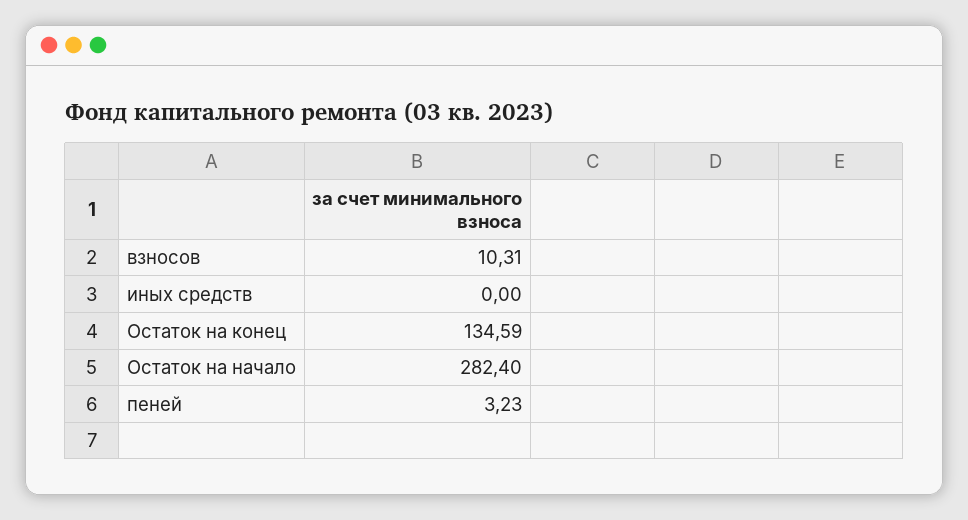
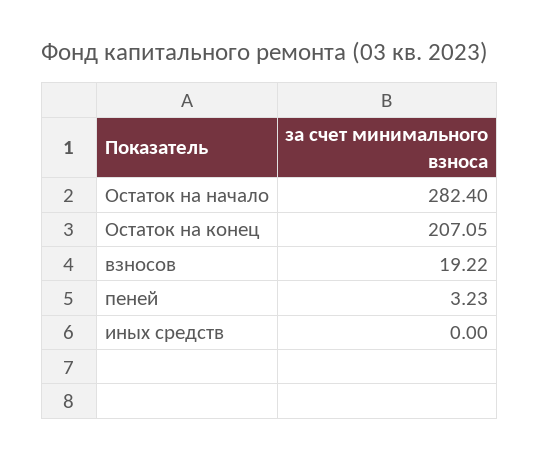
  {
-   "взносов": 10.31,
+   "взносов": 19.22,
    "иных средств": 0,
-   "Остаток на конец": 134.59,
+   "Остаток на конец": 207.05,
    "Остаток на начало": 282.4,
    "пеней": 3.23
  }

